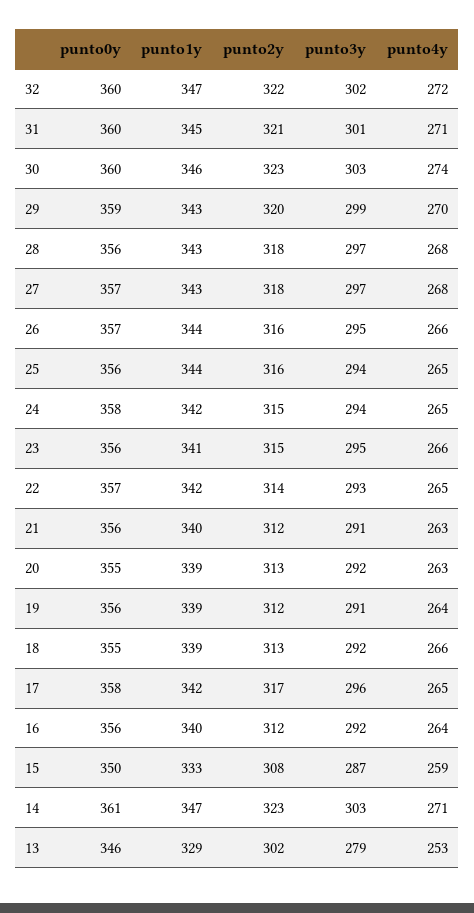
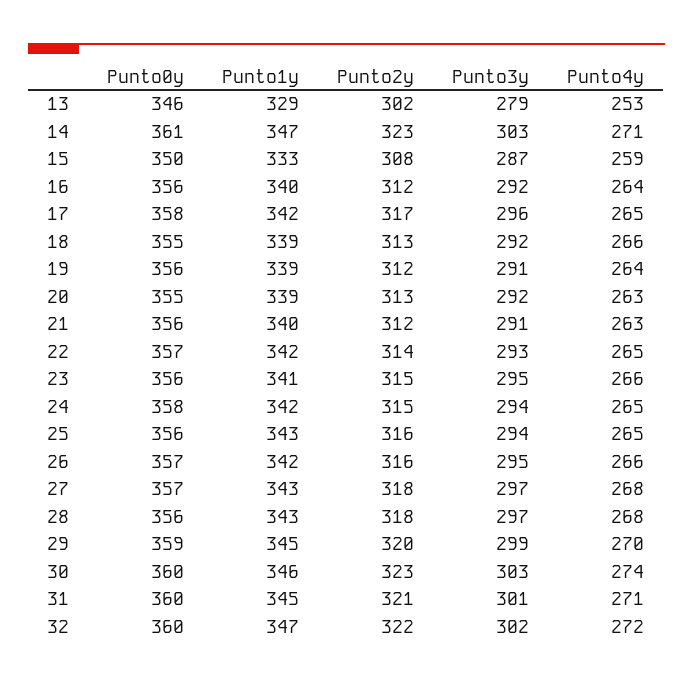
  {
    "punto0y": {
      "32": 360,
      "31": 360,
      "30": 360,
      "29": 359,
      "28": 356,
      "27": 357,
      "26": 357,
      "25": 356,
      "24": 358,
      "23": 356,
      "22": 357,
      "21": 356,
      "20": 355,
      "19": 356,
      "18": 355,
      "17": 358,
      "16": 356,
      "15": 350,
      "14": 361,
      "13": 346
    },
    "punto1y": {
      "32": 347,
      "31": 345,
      "30": 346,
-     "29": 343,
+     "29": 345,
      "28": 343,
      "27": 343,
-     "26": 344,
+     "26": 342,
-     "25": 344,
+     "25": 343,
      "24": 342,
      "23": 341,
      "22": 342,
      "21": 340,
      "20": 339,
      "19": 339,
      "18": 339,
      "17": 342,
      "16": 340,
      "15": 333,
      "14": 347,
      "13": 329
    },
    "punto2y": {
      "32": 322,
      "31": 321,
      "30": 323,
      "29": 320,
      "28": 318,
      "27": 318,
      "26": 316,
      "25": 316,
      "24": 315,
      "23": 315,
      "22": 314,
      "21": 312,
      "20": 313,
      "19": 312,
      "18": 313,
      "17": 317,
      "16": 312,
      "15": 308,
      "14": 323,
      "13": 302
    },
    "punto3y": {
      "32": 302,
      "31": 301,
      "30": 303,
      "29": 299,
      "28": 297,
      "27": 297,
      "26": 295,
      "25": 294,
      "24": 294,
      "23": 295,
      "22": 293,
      "21": 291,
      "20": 292,
      "19": 291,
      "18": 292,
      "17": 296,
      "16": 292,
      "15": 287,
      "14": 303,
      "13": 279
    },
    "punto4y": {
      "32": 272,
      "31": 271,
      "30": 274,
      "29": 270,
      "28": 268,
      "27": 268,
      "26": 266,
      "25": 265,
      "24": 265,
      "23": 266,
      "22": 265,
      "21": 263,
      "20": 263,
      "19": 264,
      "18": 266,
      "17": 265,
      "16": 264,
      "15": 259,
      "14": 271,
      "13": 253
    }
  }

